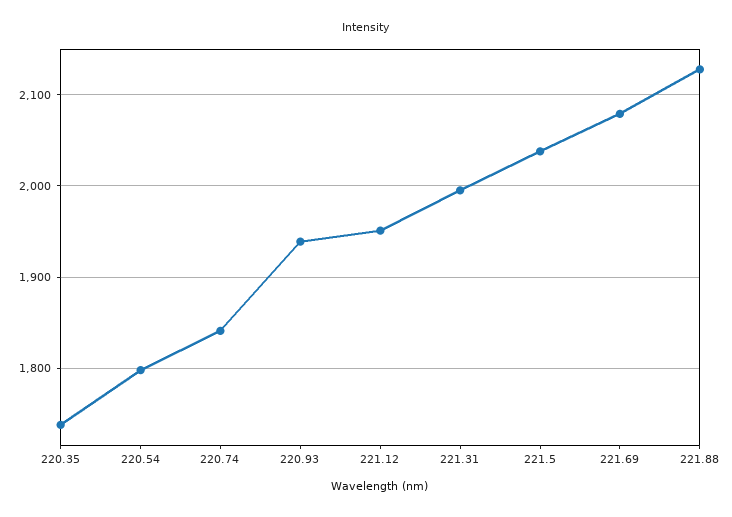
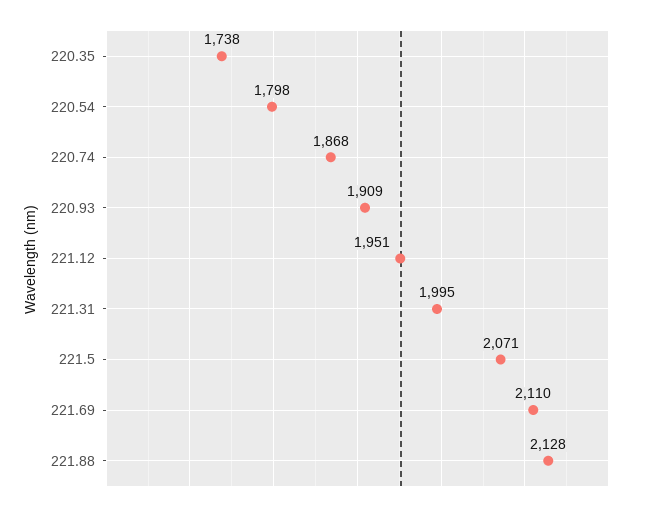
  {
    "220.35": 1738,
    "220.54": 1798,
-   "220.74": 1840,
+   "220.74": 1868,
-   "220.93": 1940,
+   "220.93": 1909,
    "221.12": 1951,
    "221.31": 1995,
-   "221.5": 2040,
+   "221.5": 2071,
-   "221.69": 2080,
+   "221.69": 2110,
    "221.88": 2128
  }

